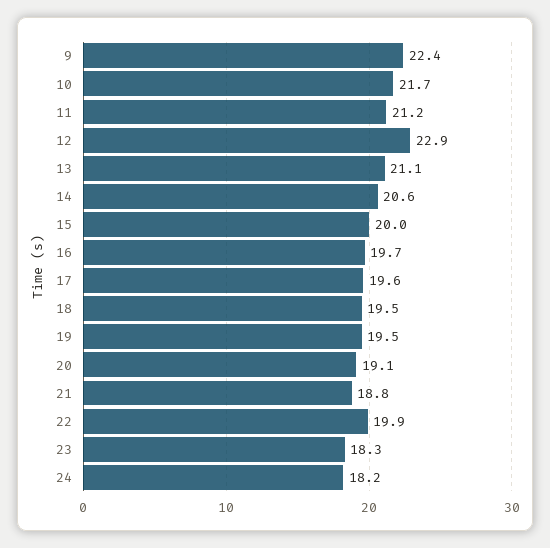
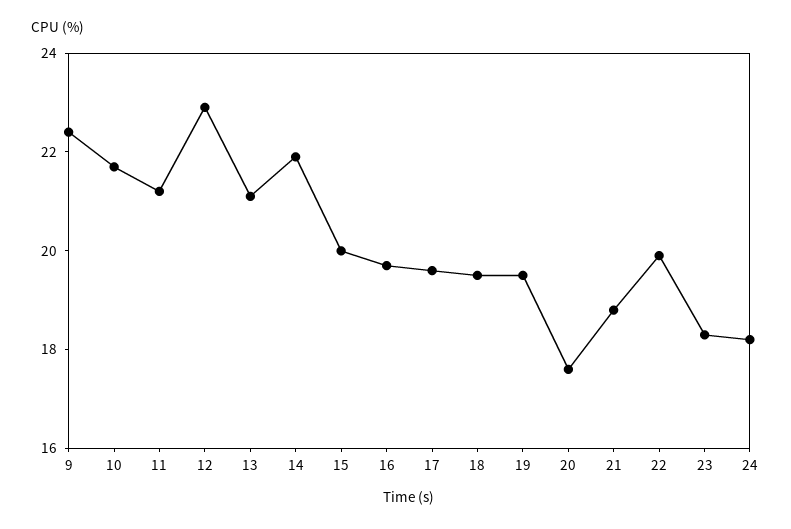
  {
    "9": 22.4,
    "10": 21.7,
    "11": 21.2,
    "12": 22.9,
    "13": 21.1,
-   "14": 20.6,
+   "14": 22,
    "15": 20,
    "16": 19.7,
    "17": 19.6,
    "18": 19.5,
    "19": 19.5,
-   "20": 19.1,
+   "20": 17.5,
    "21": 18.8,
    "22": 19.9,
    "23": 18.3,
    "24": 18.2
  }

